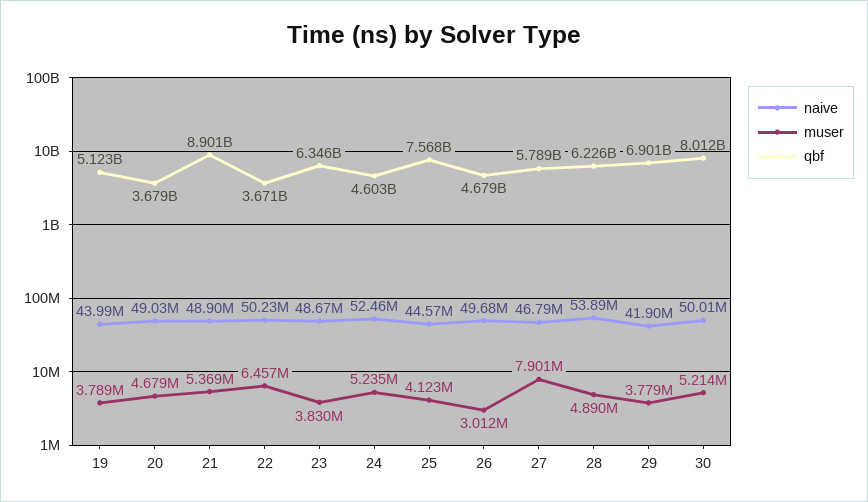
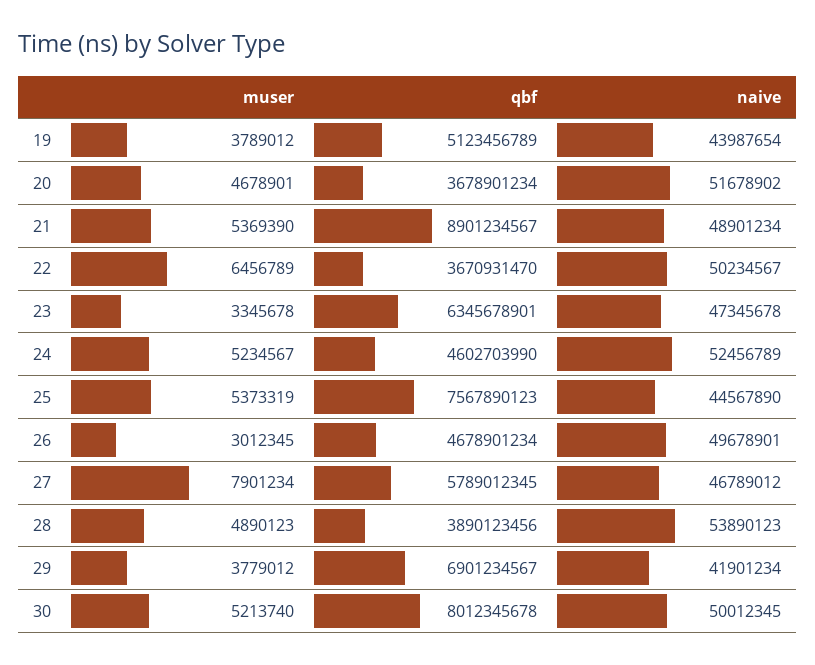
  {
    "naive": {
      "19": 43987654,
-     "20": 49030000,
+     "20": 51678902,
      "21": 48901234,
      "22": 50234567,
-     "23": 48670000,
+     "23": 47345678,
      "24": 52456789,
      "25": 44567890,
      "26": 49678901,
      "27": 46789012,
      "28": 53890123,
      "29": 41901234,
      "30": 50012345
    },
    "muser": {
      "19": 3789012,
      "20": 4678901,
      "21": 5369390,
      "22": 6456789,
-     "23": 3830000,
+     "23": 3345678,
      "24": 5234567,
-     "25": 4123000,
+     "25": 5373319,
      "26": 3012345,
      "27": 7901234,
      "28": 4890123,
      "29": 3779012,
      "30": 5213740
    },
    "qbf": {
      "19": 5123456789,
      "20": 3678901234,
      "21": 8901234567,
      "22": 3670931470,
      "23": 6345678901,
      "24": 4602703990,
      "25": 7567890123,
      "26": 4678901234,
      "27": 5789012345,
-     "28": 6226000000,
+     "28": 3890123456,
      "29": 6901234567,
      "30": 8012345678
    }
  }

